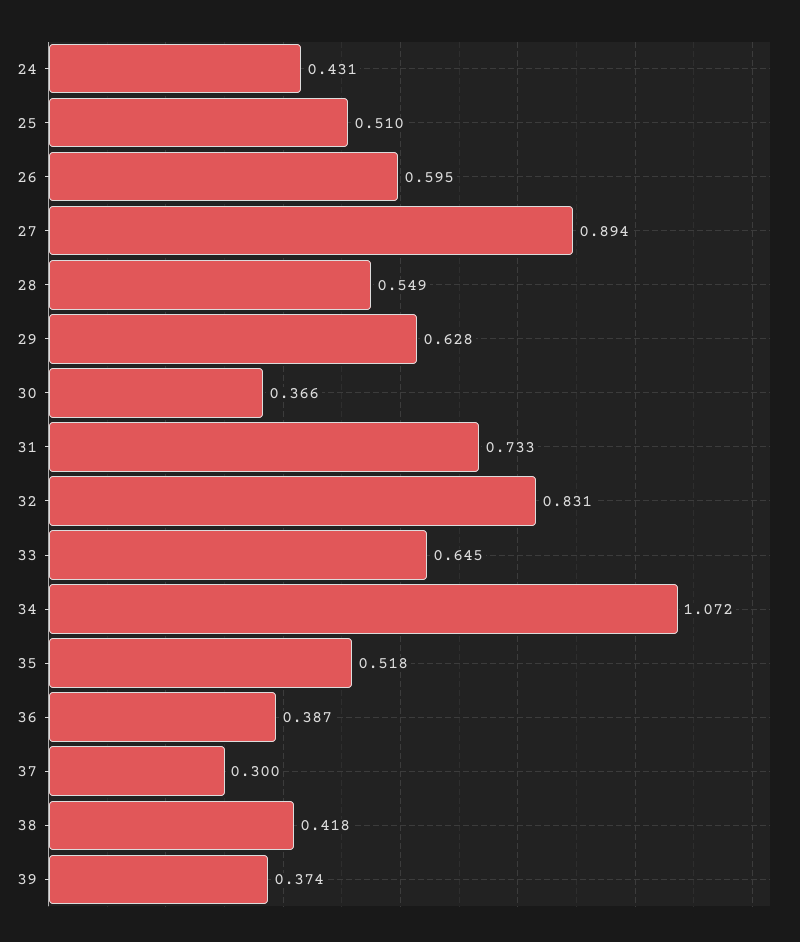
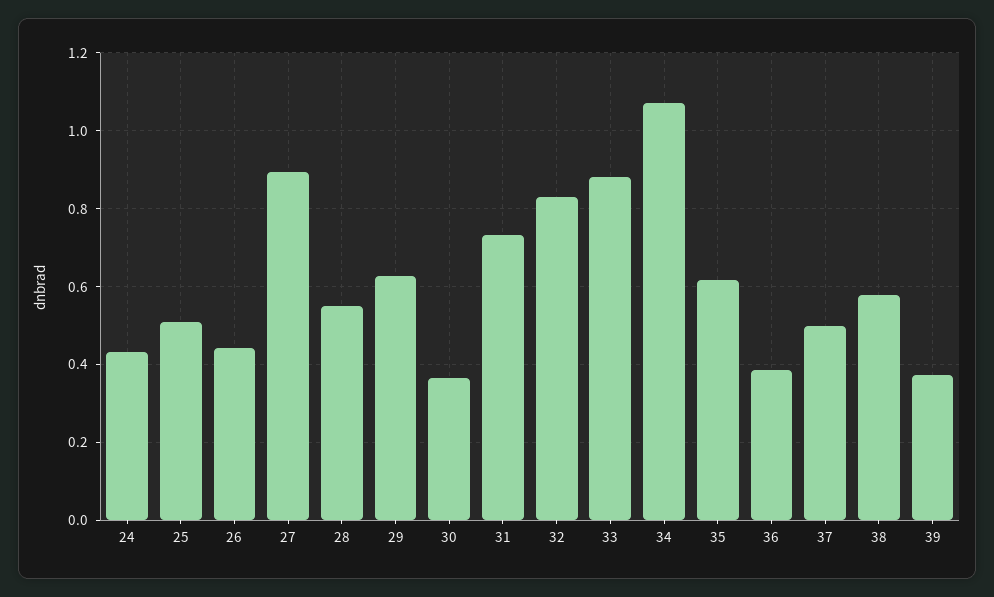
  {
    "24": 0.431,
    "25": 0.51,
-   "26": 0.595,
+   "26": 0.44,
    "27": 0.894,
    "28": 0.549,
    "29": 0.628,
    "30": 0.366,
    "31": 0.733,
    "32": 0.831,
-   "33": 0.645,
+   "33": 0.88,
    "34": 1.072,
-   "35": 0.518,
+   "35": 0.62,
    "36": 0.387,
-   "37": 0.3,
+   "37": 0.5,
-   "38": 0.418,
+   "38": 0.58,
    "39": 0.374
  }

